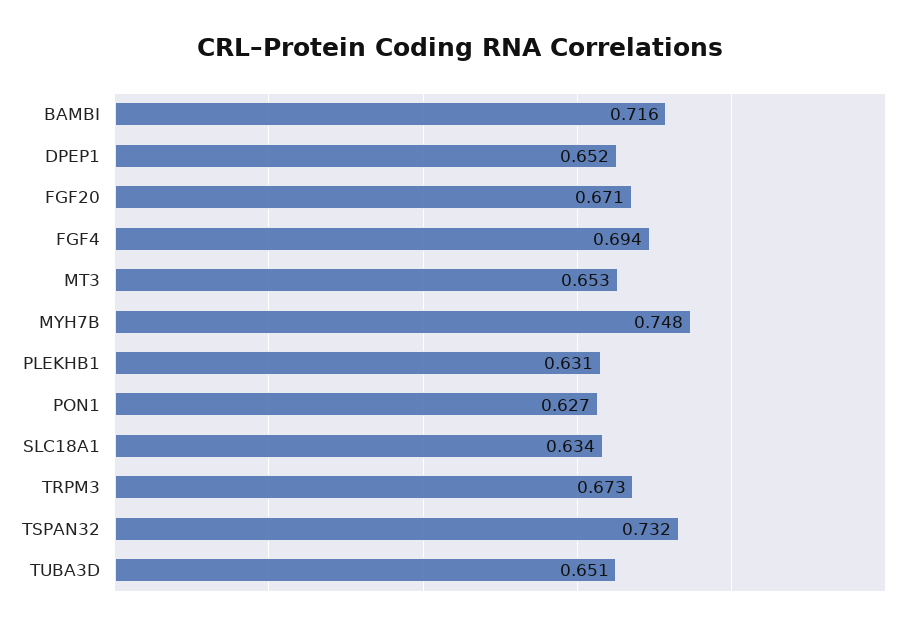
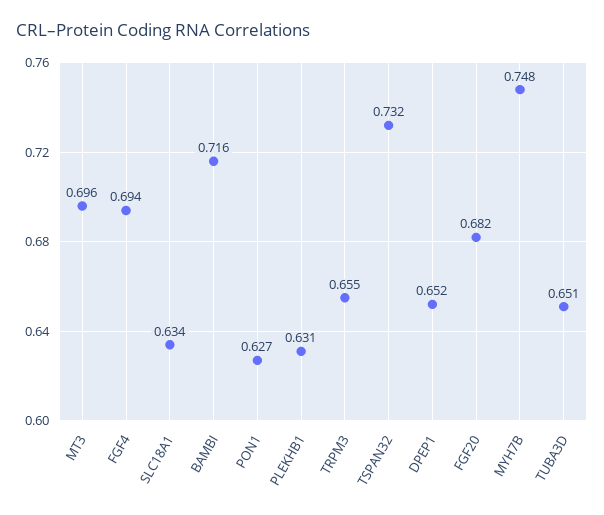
  {
    "BAMBI": 0.716,
    "DPEP1": 0.652,
-   "FGF20": 0.671,
+   "FGF20": 0.682,
    "FGF4": 0.694,
-   "MT3": 0.653,
+   "MT3": 0.696,
    "MYH7B": 0.748,
    "PLEKHB1": 0.631,
    "PON1": 0.627,
    "SLC18A1": 0.634,
-   "TRPM3": 0.673,
+   "TRPM3": 0.655,
    "TSPAN32": 0.732,
    "TUBA3D": 0.651
  }

